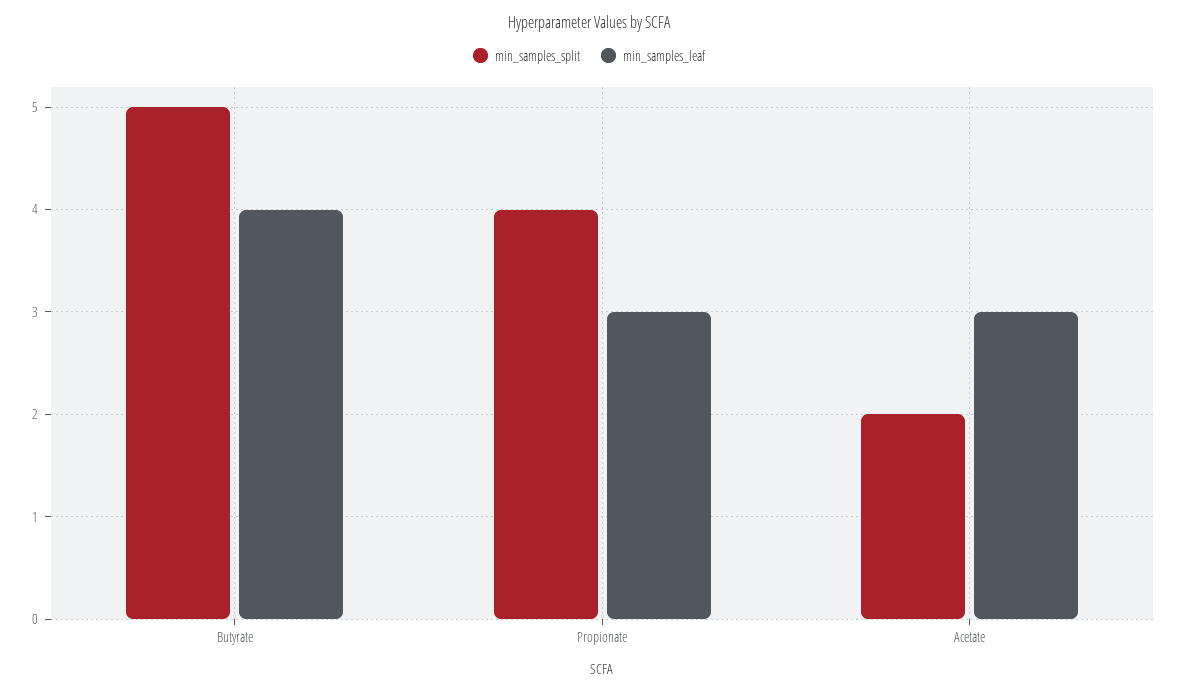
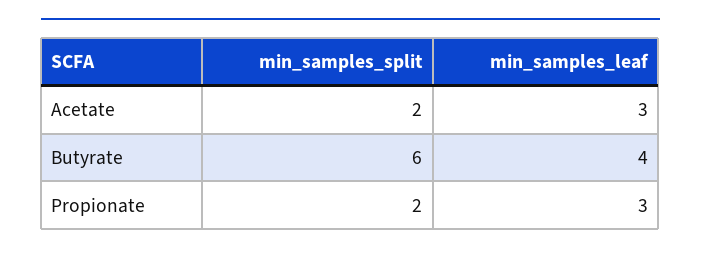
  {
    "min_samples_split": {
-     "Butyrate": 5,
+     "Butyrate": 6,
-     "Propionate": 4,
+     "Propionate": 2,
      "Acetate": 2
    },
    "min_samples_leaf": {
      "Butyrate": 4,
      "Propionate": 3,
      "Acetate": 3
    }
  }

